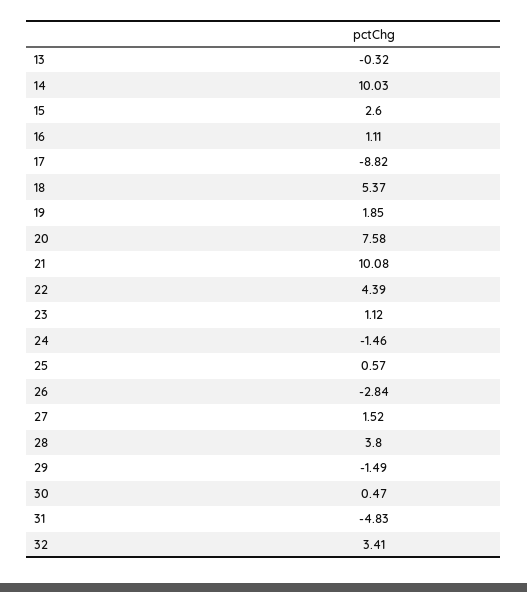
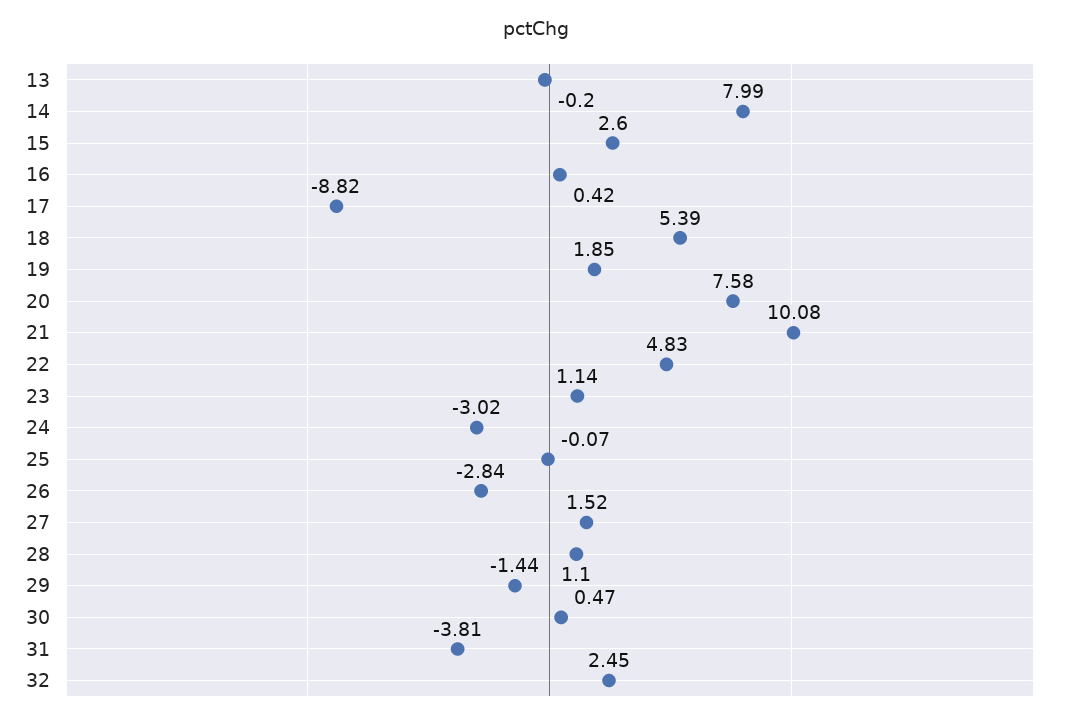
  {
-   "13": -0.32,
+   "13": -0.2,
-   "14": 10.03,
+   "14": 7.99,
    "15": 2.6,
-   "16": 1.11,
+   "16": 0.42,
    "17": -8.82,
-   "18": 5.37,
+   "18": 5.39,
    "19": 1.85,
    "20": 7.58,
    "21": 10.08,
-   "22": 4.39,
+   "22": 4.83,
-   "23": 1.12,
+   "23": 1.14,
-   "24": -1.46,
+   "24": -3.02,
-   "25": 0.57,
+   "25": -0.07,
    "26": -2.84,
    "27": 1.52,
-   "28": 3.8,
+   "28": 1.1,
-   "29": -1.49,
+   "29": -1.44,
    "30": 0.47,
-   "31": -4.83,
+   "31": -3.81,
-   "32": 3.41
+   "32": 2.45
  }

